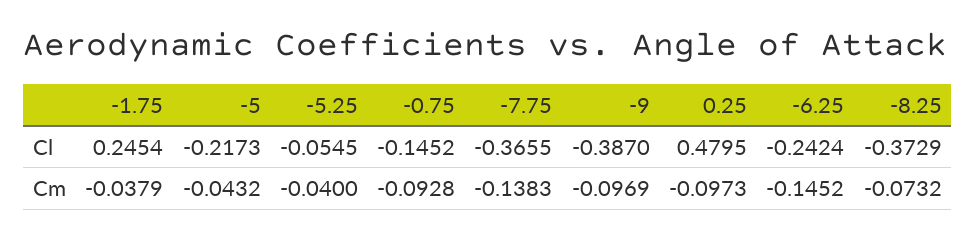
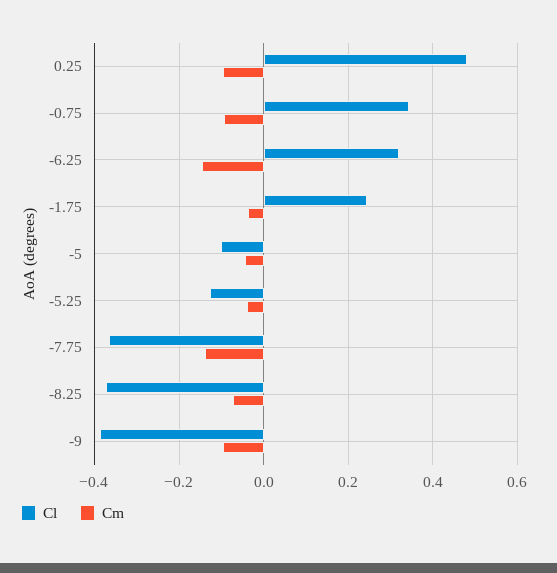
  {
    "Cl": {
      "-1.75": 0.2454,
-     "-5": -0.2173,
+     "-5": -0.1,
-     "-5.25": -0.0545,
+     "-5.25": -0.12,
-     "-0.75": -0.1452,
+     "-0.75": 0.34,
      "-7.75": -0.3655,
      "-9": -0.387,
      "0.25": 0.4795,
-     "-6.25": -0.2424,
+     "-6.25": 0.32,
      "-8.25": -0.3729
    },
    "Cm": {
      "-1.75": -0.0379,
      "-5": -0.0432,
      "-5.25": -0.04,
      "-0.75": -0.0928,
      "-7.75": -0.1383,
      "-9": -0.0969,
      "0.25": -0.0973,
      "-6.25": -0.1452,
      "-8.25": -0.0732
    }
  }

